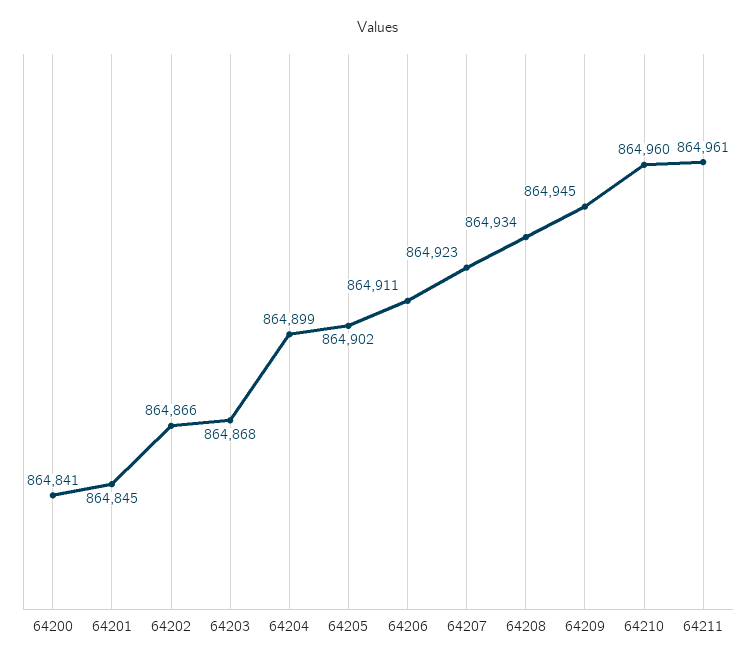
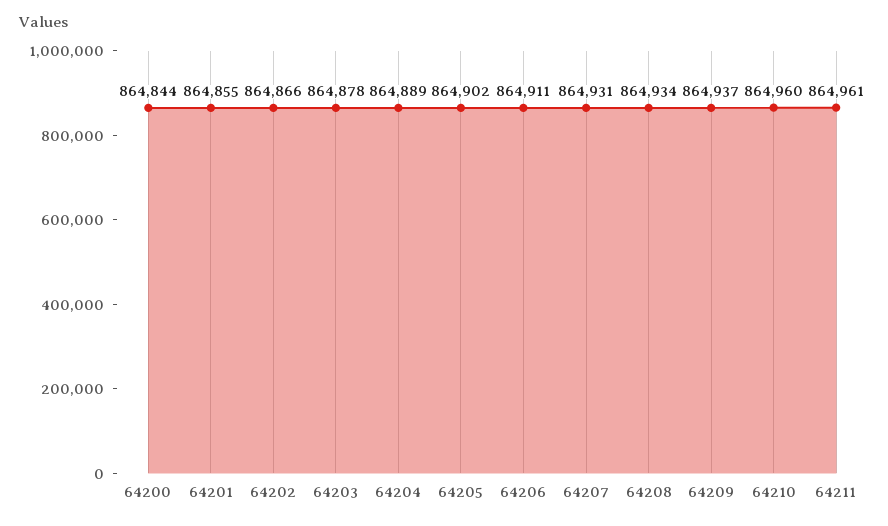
  {
-   "64200": 864841,
+   "64200": 864844,
-   "64201": 864845,
+   "64201": 864855,
    "64202": 864866,
-   "64203": 864868,
+   "64203": 864878,
-   "64204": 864899,
+   "64204": 864889,
    "64205": 864902,
    "64206": 864911,
-   "64207": 864923,
+   "64207": 864931,
    "64208": 864934,
-   "64209": 864945,
+   "64209": 864937,
    "64210": 864960,
    "64211": 864961
  }

